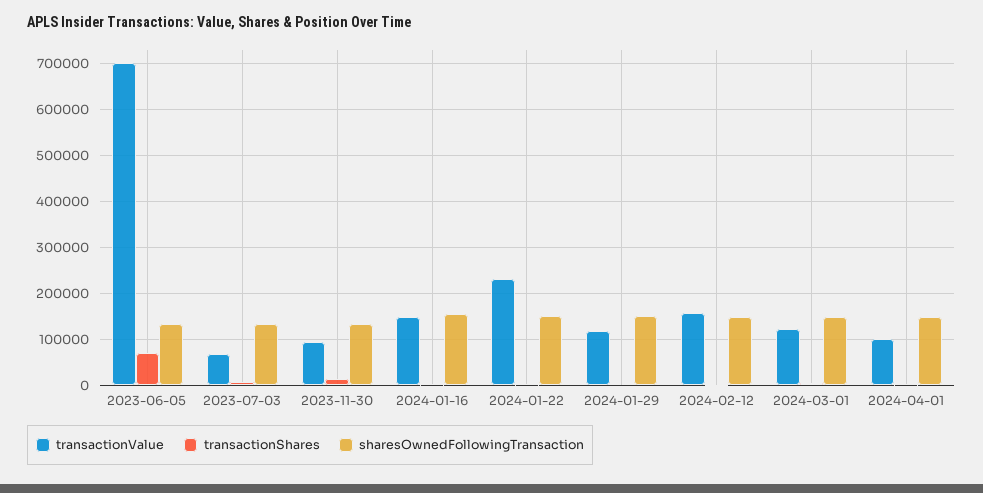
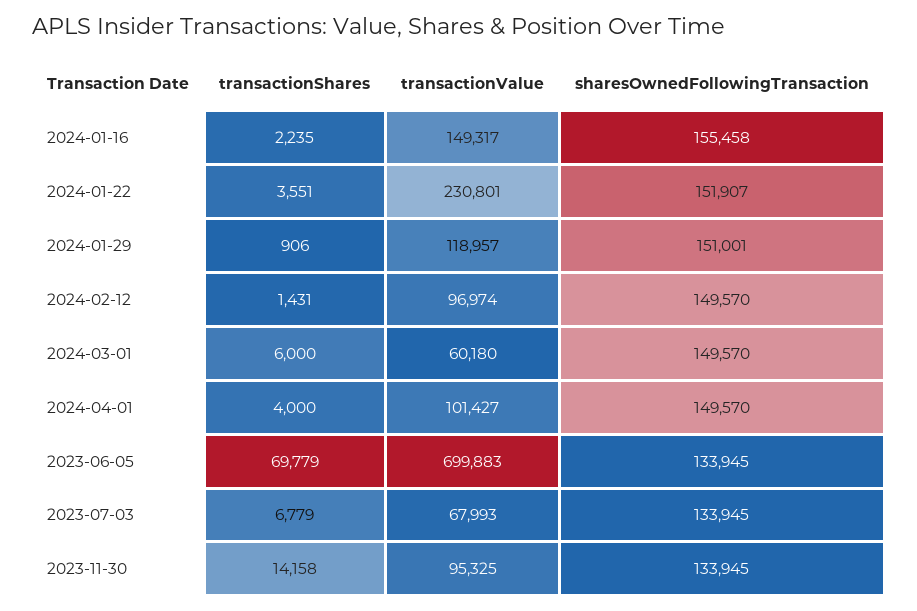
  {
    "transactionValue": {
      "2023-06-05": 699883,
      "2023-07-03": 67993,
      "2023-11-30": 95325,
      "2024-01-16": 149317,
      "2024-01-22": 230801,
      "2024-01-29": 118957,
-     "2024-02-12": 160000,
+     "2024-02-12": 96974,
-     "2024-03-01": 120000,
+     "2024-03-01": 60180,
      "2024-04-01": 101427
    },
    "transactionShares": {
      "2023-06-05": 69779,
      "2023-07-03": 6779,
      "2023-11-30": 14158,
      "2024-01-16": 2235,
      "2024-01-22": 3551,
      "2024-01-29": 906,
      "2024-02-12": 1431,
      "2024-03-01": 6000,
      "2024-04-01": 4000
    },
    "sharesOwnedFollowingTransaction": {
      "2023-06-05": 133945,
      "2023-07-03": 133945,
      "2023-11-30": 133945,
      "2024-01-16": 155458,
      "2024-01-22": 151907,
      "2024-01-29": 151001,
      "2024-02-12": 149570,
      "2024-03-01": 149570,
      "2024-04-01": 149570
    }
  }

